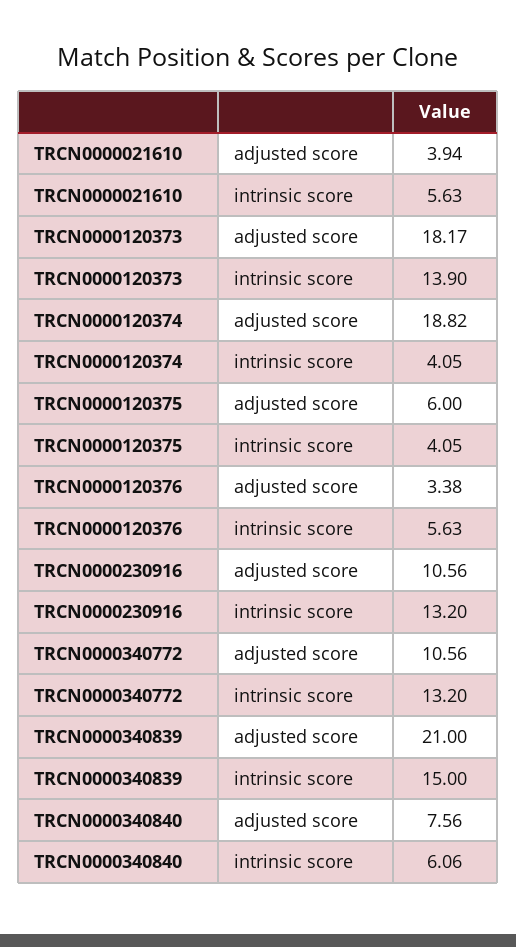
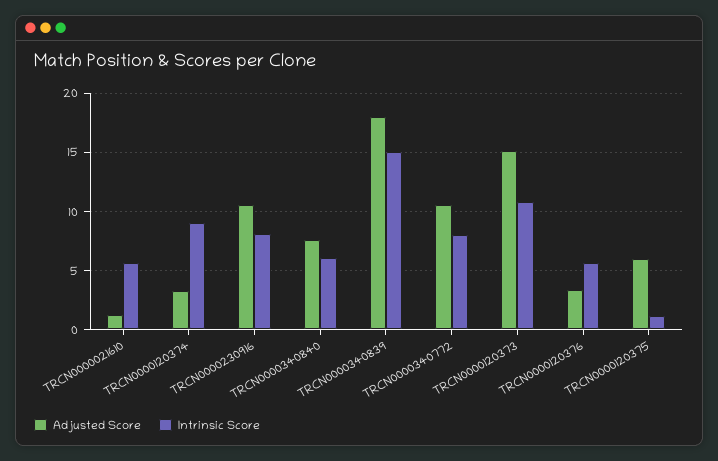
  {
    "adjusted score": {
-     "TRCN0000021610": 3.94,
+     "TRCN0000021610": 1,
-     "TRCN0000120373": 18.17,
+     "TRCN0000120373": 15,
-     "TRCN0000120374": 18.82,
+     "TRCN0000120374": 3,
      "TRCN0000120375": 6,
      "TRCN0000120376": 3.38,
      "TRCN0000230916": 10.56,
      "TRCN0000340772": 10.56,
-     "TRCN0000340839": 21,
+     "TRCN0000340839": 18,
      "TRCN0000340840": 7.56
    },
    "intrinsic score": {
      "TRCN0000021610": 5.63,
-     "TRCN0000120373": 13.9,
+     "TRCN0000120373": 11,
-     "TRCN0000120374": 4.05,
+     "TRCN0000120374": 9,
-     "TRCN0000120375": 4.05,
+     "TRCN0000120375": 1,
      "TRCN0000120376": 5.63,
-     "TRCN0000230916": 13.2,
+     "TRCN0000230916": 8,
-     "TRCN0000340772": 13.2,
+     "TRCN0000340772": 8,
      "TRCN0000340839": 15,
      "TRCN0000340840": 6.06
    }
  }

